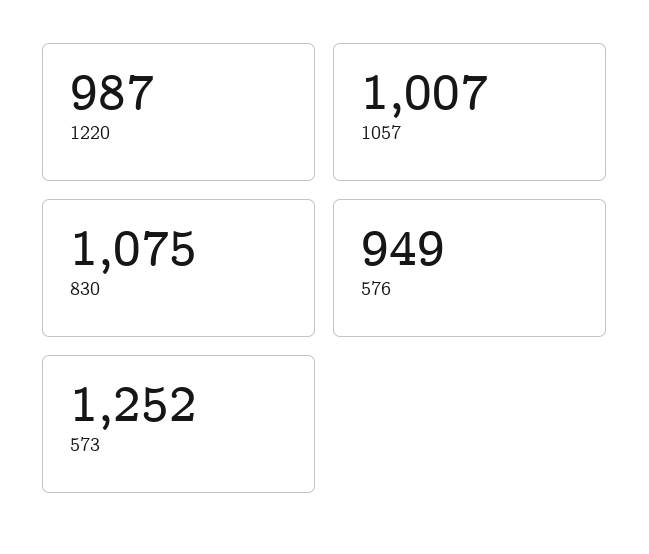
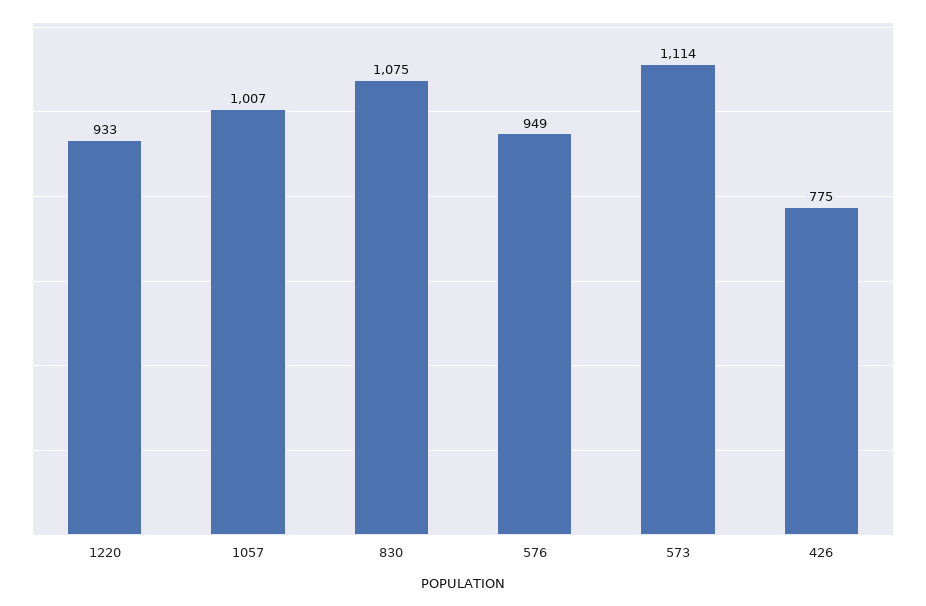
  {
-   "1220": 987,
+   "1220": 933,
    "1057": 1007,
    "830": 1075,
    "576": 949,
-   "573": 1252
+   "573": 1114,
+   "426": 775
  }

